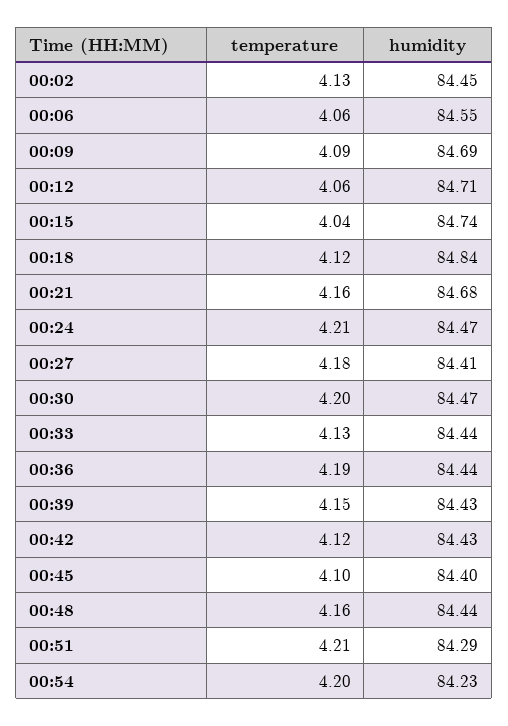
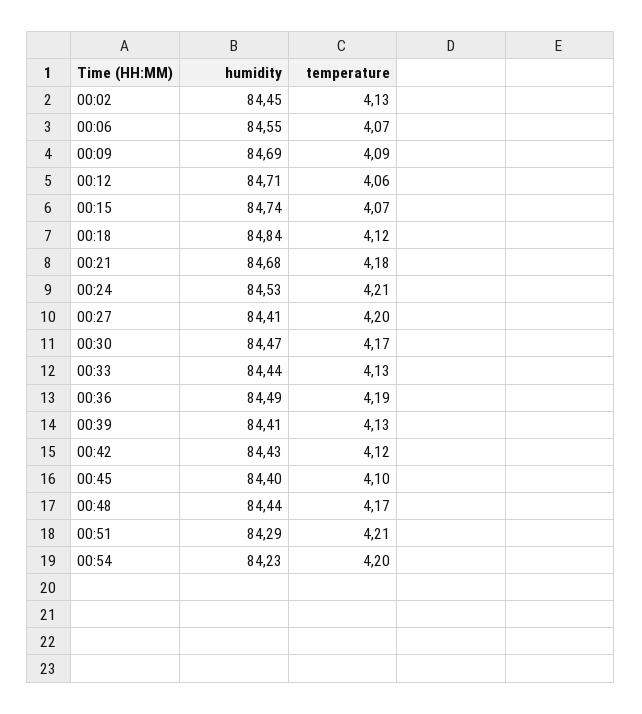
  {
    "temperature": {
      "00:02": 4.13,
-     "00:06": 4.06,
+     "00:06": 4.07,
      "00:09": 4.09,
      "00:12": 4.06,
-     "00:15": 4.04,
+     "00:15": 4.07,
      "00:18": 4.12,
-     "00:21": 4.16,
+     "00:21": 4.18,
      "00:24": 4.21,
-     "00:27": 4.18,
+     "00:27": 4.2,
-     "00:30": 4.2,
+     "00:30": 4.17,
      "00:33": 4.13,
      "00:36": 4.19,
-     "00:39": 4.15,
+     "00:39": 4.13,
      "00:42": 4.12,
      "00:45": 4.1,
-     "00:48": 4.16,
+     "00:48": 4.17,
      "00:51": 4.21,
      "00:54": 4.2
    },
    "humidity": {
      "00:02": 84.45,
      "00:06": 84.55,
      "00:09": 84.69,
      "00:12": 84.71,
      "00:15": 84.74,
      "00:18": 84.84,
      "00:21": 84.68,
-     "00:24": 84.47,
+     "00:24": 84.53,
      "00:27": 84.41,
      "00:30": 84.47,
      "00:33": 84.44,
-     "00:36": 84.44,
+     "00:36": 84.49,
-     "00:39": 84.43,
+     "00:39": 84.41,
      "00:42": 84.43,
      "00:45": 84.4,
      "00:48": 84.44,
      "00:51": 84.29,
      "00:54": 84.23
    }
  }

